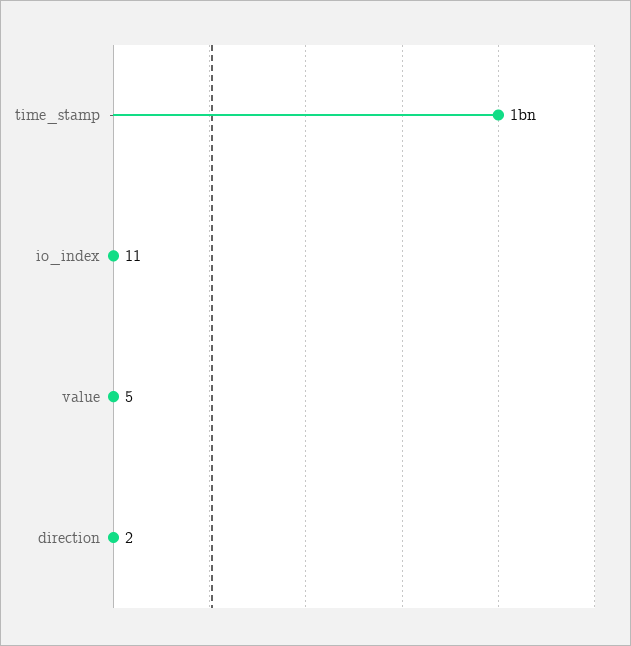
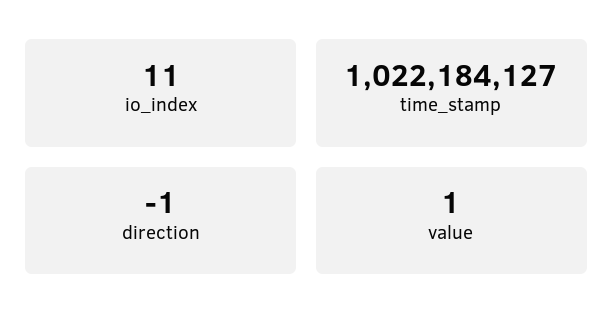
  {
    "time_stamp": 1022184127,
    "io_index": 11,
-   "value": 5,
+   "value": 1,
-   "direction": 2
+   "direction": -1
  }

